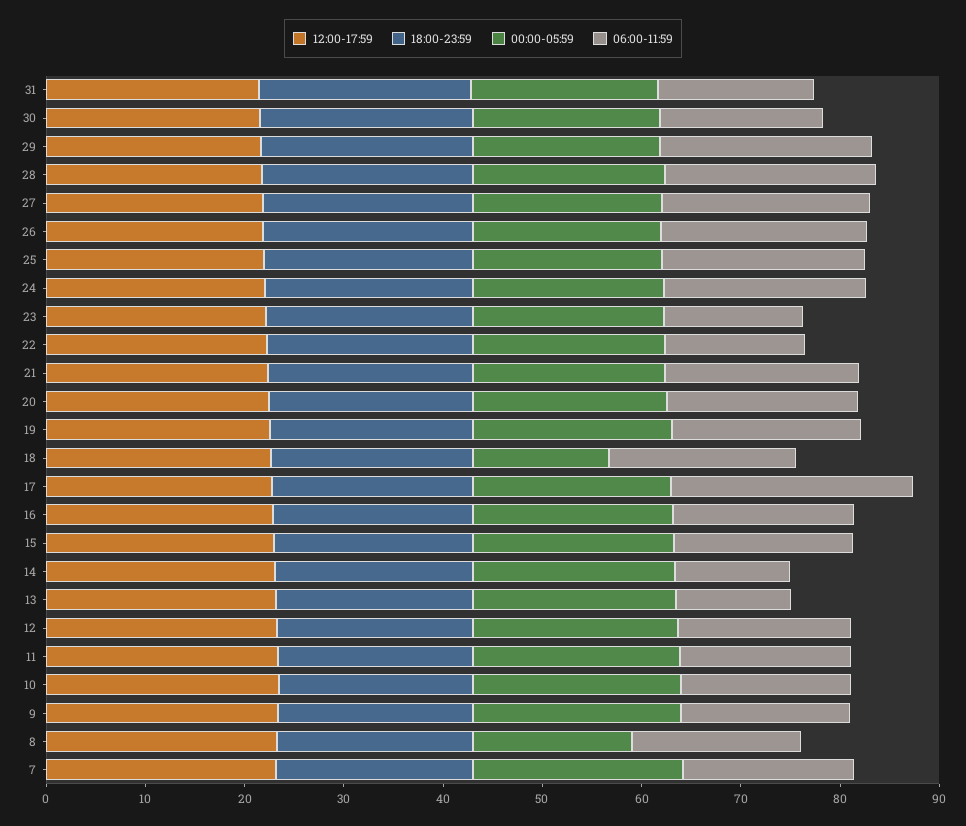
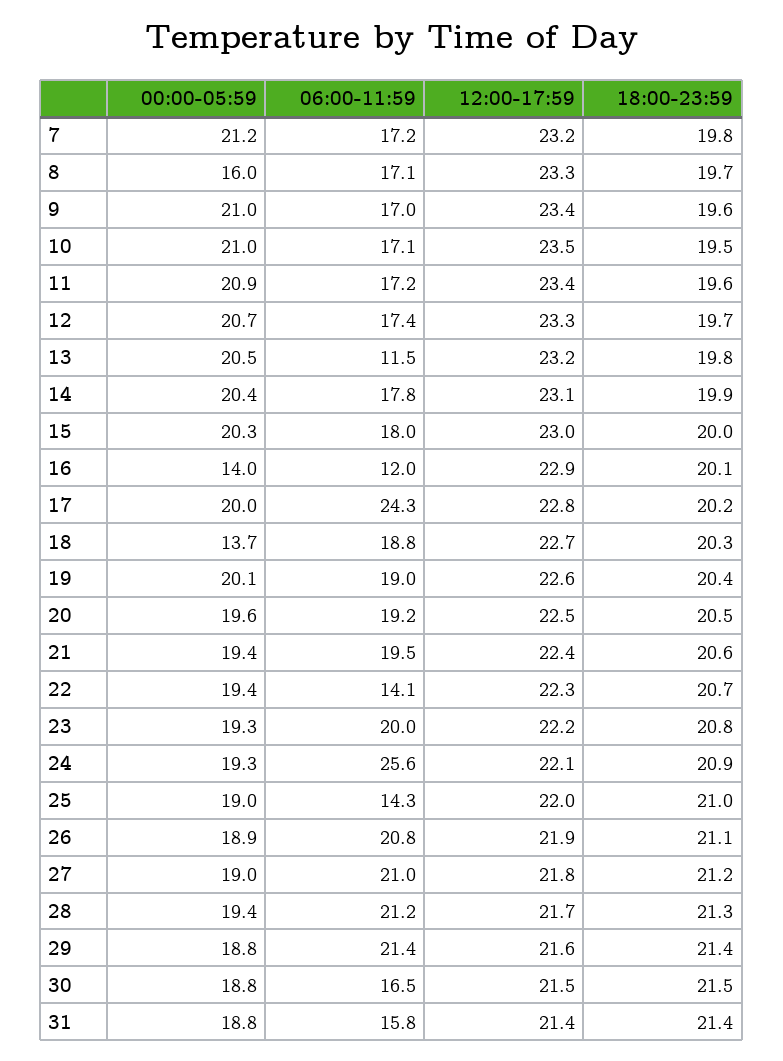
  {
    "12:00-17:59": {
      "31": 21.4,
      "30": 21.5,
      "29": 21.6,
      "28": 21.7,
      "27": 21.8,
      "26": 21.9,
      "25": 22,
      "24": 22.1,
      "23": 22.2,
      "22": 22.3,
      "21": 22.4,
      "20": 22.5,
      "19": 22.6,
      "18": 22.7,
      "17": 22.8,
      "16": 22.9,
      "15": 23,
      "14": 23.1,
      "13": 23.2,
      "12": 23.3,
      "11": 23.4,
      "10": 23.5,
      "9": 23.4,
      "8": 23.3,
      "7": 23.2
    },
    "18:00-23:59": {
      "31": 21.4,
      "30": 21.5,
      "29": 21.4,
      "28": 21.3,
      "27": 21.2,
      "26": 21.1,
      "25": 21,
      "24": 20.9,
      "23": 20.8,
      "22": 20.7,
      "21": 20.6,
      "20": 20.5,
      "19": 20.4,
      "18": 20.3,
      "17": 20.2,
      "16": 20.1,
      "15": 20,
      "14": 19.9,
      "13": 19.8,
      "12": 19.7,
      "11": 19.6,
      "10": 19.5,
      "9": 19.6,
      "8": 19.7,
      "7": 19.8
    },
    "00:00-05:59": {
      "31": 18.8,
      "30": 18.8,
      "29": 18.8,
      "28": 19.4,
      "27": 19,
      "26": 18.9,
      "25": 19,
      "24": 19.3,
      "23": 19.3,
      "22": 19.4,
      "21": 19.4,
      "20": 19.6,
      "19": 20.1,
      "18": 13.7,
      "17": 20,
-     "16": 20,
+     "16": 14,
      "15": 20.3,
      "14": 20.4,
      "13": 20.5,
      "12": 20.7,
      "11": 20.9,
      "10": 21,
      "9": 21,
      "8": 16,
      "7": 21.2
    },
    "06:00-11:59": {
      "31": 15.8,
      "30": 16.5,
      "29": 21.4,
      "28": 21.2,
      "27": 21,
      "26": 20.8,
-     "25": 20,
+     "25": 14.3,
-     "24": 20,
+     "24": 25.6,
-     "23": 14,
+     "23": 20,
      "22": 14.1,
      "21": 19.5,
      "20": 19.2,
      "19": 19,
      "18": 18.8,
      "17": 24.3,
-     "16": 18,
+     "16": 12,
      "15": 18,
-     "14": 12,
+     "14": 17.8,
      "13": 11.5,
      "12": 17.4,
      "11": 17.2,
      "10": 17.1,
      "9": 17,
      "8": 17.1,
      "7": 17.2
    }
  }

